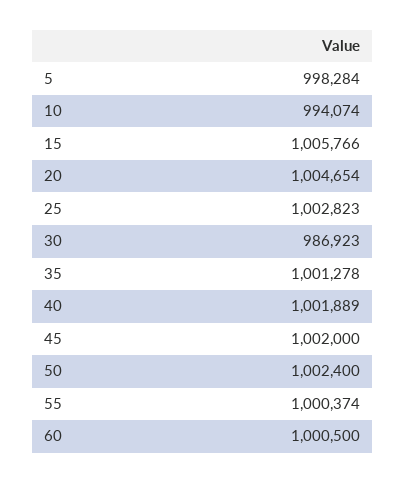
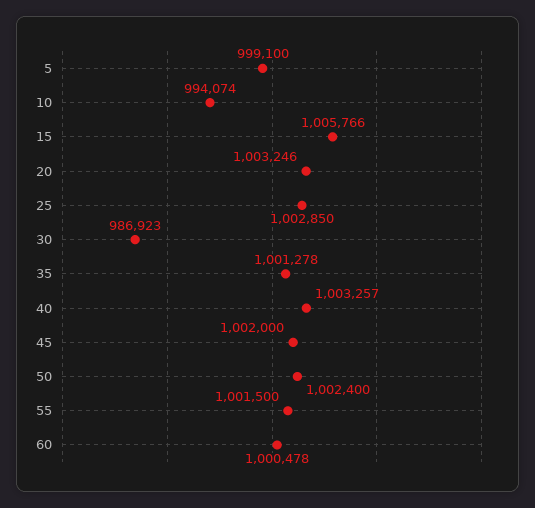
  {
-   "5": 998284,
+   "5": 999100,
    "10": 994074,
    "15": 1005766,
-   "20": 1004654,
+   "20": 1003246,
-   "25": 1002823,
+   "25": 1002850,
    "30": 986923,
    "35": 1001278,
-   "40": 1001889,
+   "40": 1003257,
    "45": 1002000,
    "50": 1002400,
-   "55": 1000374,
+   "55": 1001500,
-   "60": 1000500
+   "60": 1000478
  }

